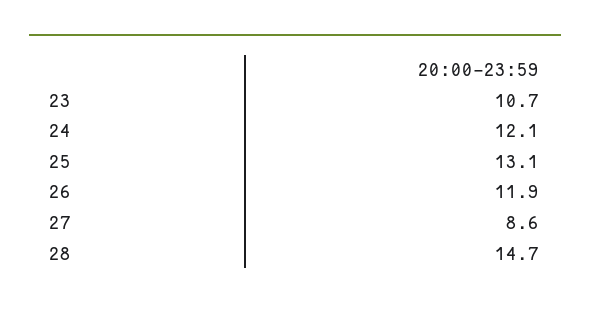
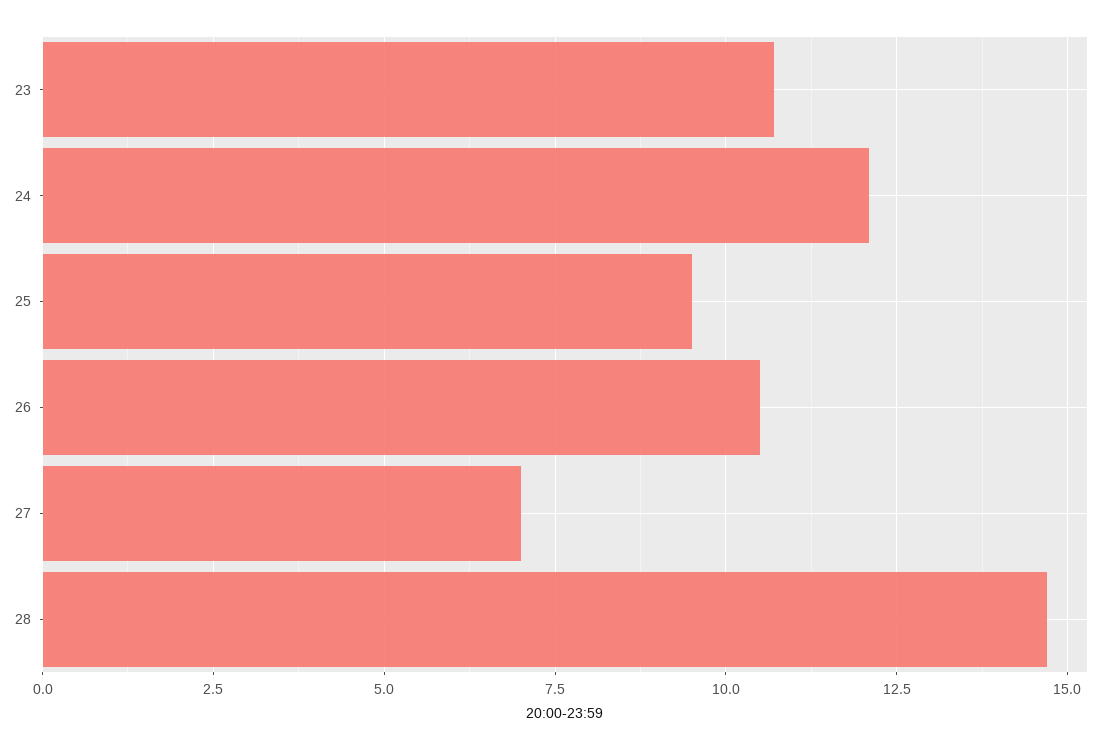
  {
    "23": 10.7,
    "24": 12.1,
-   "25": 13.1,
+   "25": 9.5,
-   "26": 11.9,
+   "26": 10.5,
-   "27": 8.6,
+   "27": 7,
    "28": 14.7
  }

